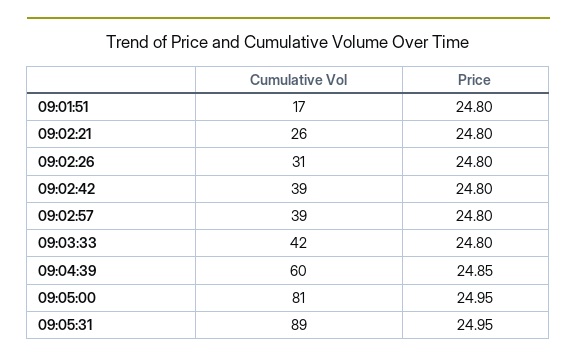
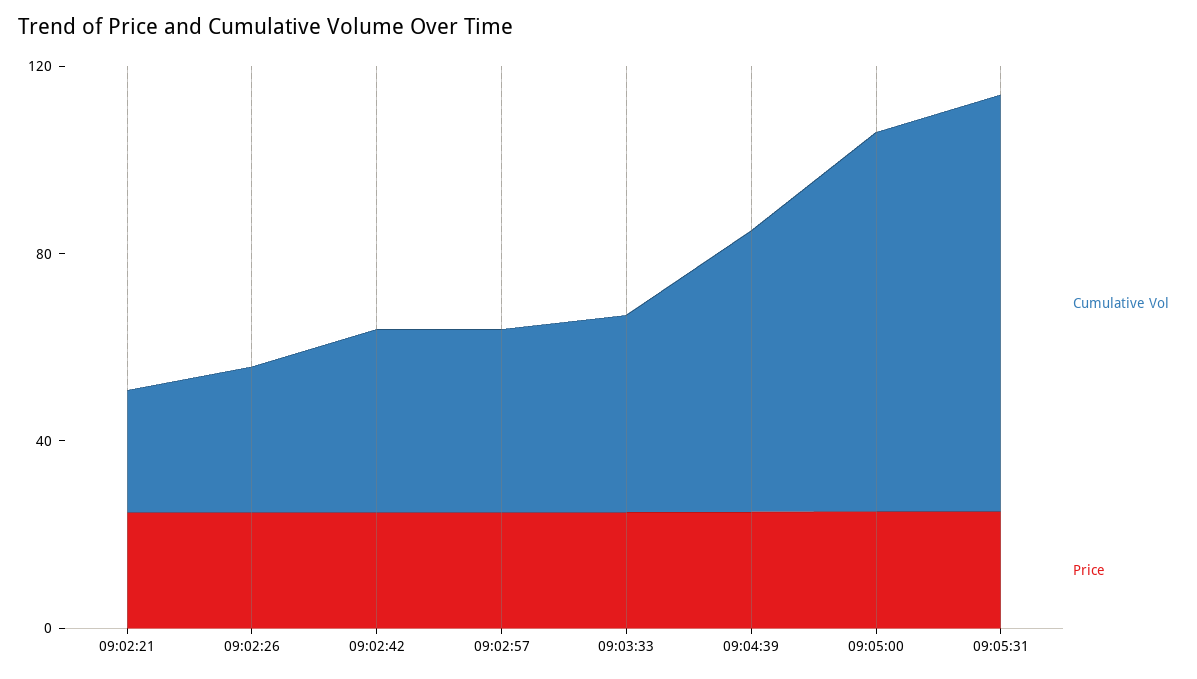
  {
    "Cumulative Vol": {
-     "09:01:51": 17,
      "09:02:21": 26,
      "09:02:26": 31,
      "09:02:42": 39,
      "09:02:57": 39,
      "09:03:33": 42,
      "09:04:39": 60,
      "09:05:00": 81,
      "09:05:31": 89
    },
    "Price": {
-     "09:01:51": 24.8,
      "09:02:21": 24.8,
      "09:02:26": 24.8,
      "09:02:42": 24.8,
      "09:02:57": 24.8,
      "09:03:33": 24.8,
      "09:04:39": 24.85,
      "09:05:00": 24.95,
      "09:05:31": 24.95
    }
  }

